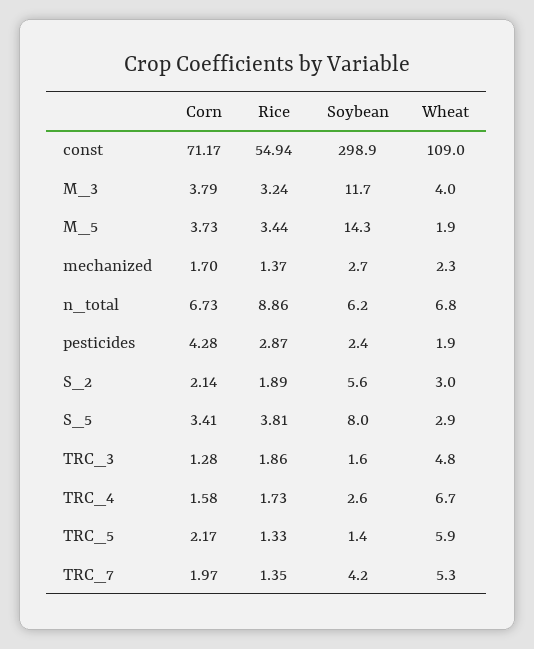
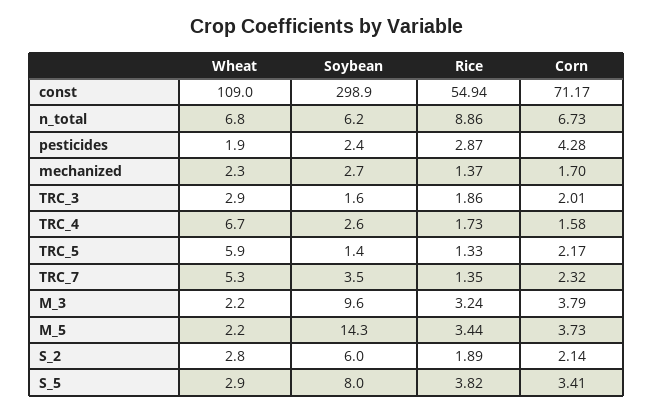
  {
    "Corn": {
      "const": 71.17,
      "M_3": 3.79,
      "M_5": 3.73,
      "mechanized": 1.7,
      "n_total": 6.73,
      "pesticides": 4.28,
      "S_2": 2.14,
      "S_5": 3.41,
-     "TRC_3": 1.28,
+     "TRC_3": 2.01,
      "TRC_4": 1.58,
      "TRC_5": 2.17,
-     "TRC_7": 1.97
+     "TRC_7": 2.32
    },
    "Rice": {
      "const": 54.94,
      "M_3": 3.24,
      "M_5": 3.44,
      "mechanized": 1.37,
      "n_total": 8.86,
      "pesticides": 2.87,
      "S_2": 1.89,
-     "S_5": 3.81,
+     "S_5": 3.82,
      "TRC_3": 1.86,
      "TRC_4": 1.73,
      "TRC_5": 1.33,
      "TRC_7": 1.35
    },
    "Soybean": {
      "const": 298.9,
-     "M_3": 11.7,
+     "M_3": 9.6,
      "M_5": 14.3,
      "mechanized": 2.7,
      "n_total": 6.2,
      "pesticides": 2.4,
-     "S_2": 5.6,
+     "S_2": 6,
      "S_5": 8,
      "TRC_3": 1.6,
      "TRC_4": 2.6,
      "TRC_5": 1.4,
-     "TRC_7": 4.2
+     "TRC_7": 3.5
    },
    "Wheat": {
      "const": 109,
-     "M_3": 4,
+     "M_3": 2.2,
-     "M_5": 1.9,
+     "M_5": 2.2,
      "mechanized": 2.3,
      "n_total": 6.8,
      "pesticides": 1.9,
-     "S_2": 3,
+     "S_2": 2.8,
      "S_5": 2.9,
-     "TRC_3": 4.8,
+     "TRC_3": 2.9,
      "TRC_4": 6.7,
      "TRC_5": 5.9,
      "TRC_7": 5.3
    }
  }

